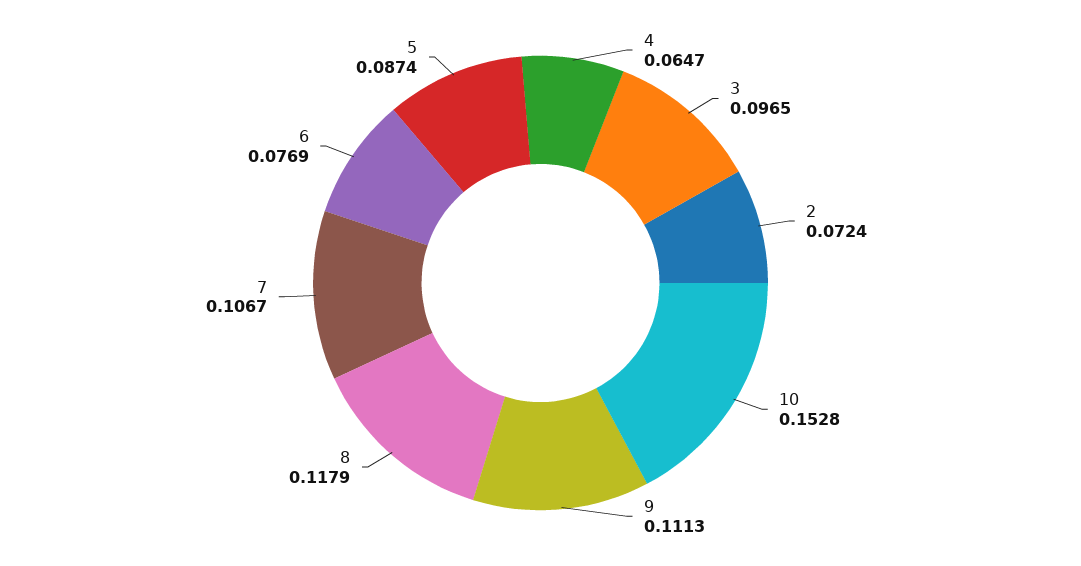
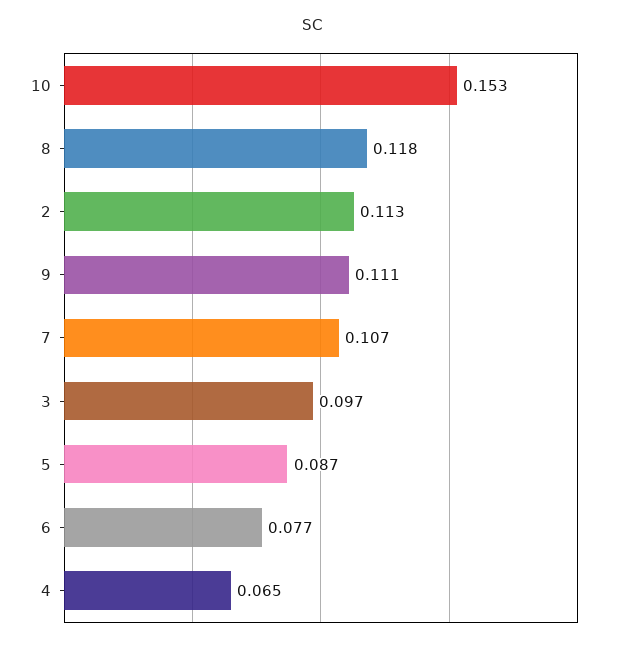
  {
    "4": 0.0647,
    "3": 0.0965,
-   "2": 0.0724,
+   "2": 0.113,
    "10": 0.1528,
    "9": 0.1113,
    "8": 0.1179,
    "7": 0.1067,
    "6": 0.0769,
    "5": 0.0874
  }

